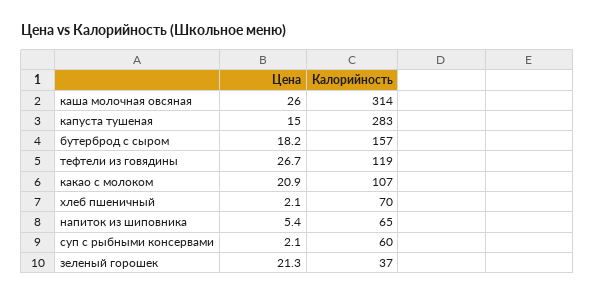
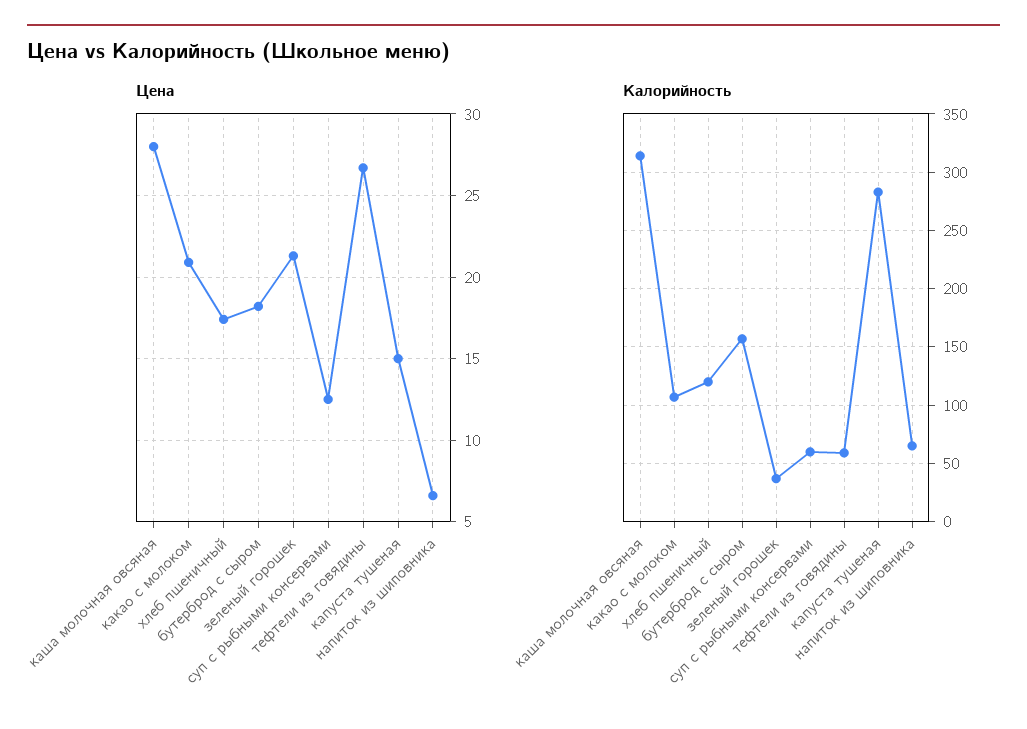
  {
    "Цена": {
-     "каша молочная овсяная": 26,
+     "каша молочная овсяная": 28,
      "капуста тушеная": 15,
      "бутерброд с сыром": 18.2,
      "тефтели из говядины": 26.7,
      "какао с молоком": 20.9,
-     "хлеб пшеничный": 2.1,
+     "хлеб пшеничный": 17.5,
-     "напиток из шиповника": 5.4,
+     "напиток из шиповника": 6.5,
-     "суп с рыбными консервами": 2.1,
+     "суп с рыбными консервами": 12.5,
      "зеленый горошек": 21.3
    },
    "Калорийность": {
      "каша молочная овсяная": 314,
      "капуста тушеная": 283,
      "бутерброд с сыром": 157,
-     "тефтели из говядины": 119,
+     "тефтели из говядины": 60,
      "какао с молоком": 107,
-     "хлеб пшеничный": 70,
+     "хлеб пшеничный": 120,
      "напиток из шиповника": 65,
      "суп с рыбными консервами": 60,
      "зеленый горошек": 37
    }
  }

